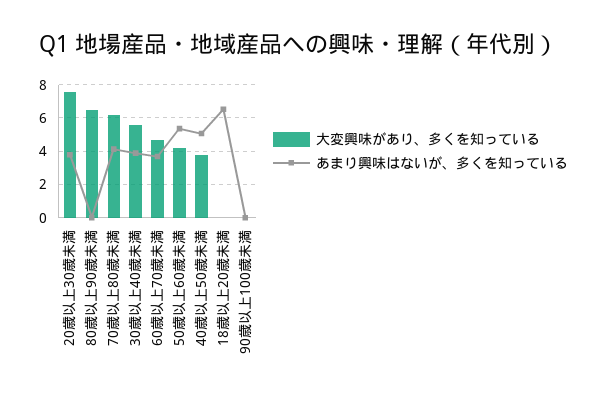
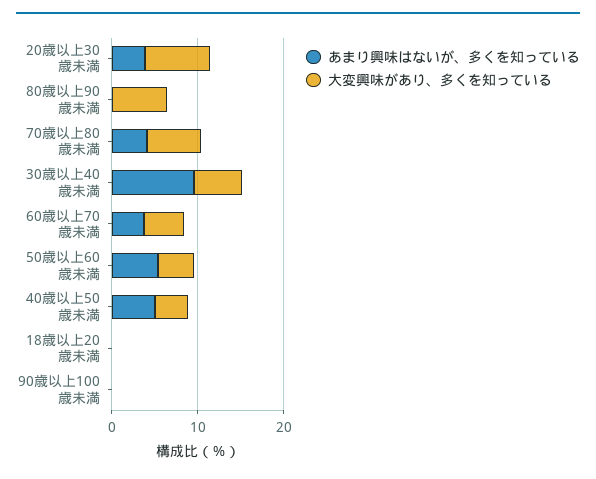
  {
    "大変興味があり、多くを知っている": {
      "20歳以上30歳未満": 7.5,
      "80歳以上90歳未満": 6.5,
      "70歳以上80歳未満": 6,
      "30歳以上40歳未満": 5.5,
      "60歳以上70歳未満": 4.5,
      "50歳以上60歳未満": 4,
      "40歳以上50歳未満": 4,
      "18歳以上20歳未満": 0,
      "90歳以上100歳未満": 0
    },
    "あまり興味はないが、多くを知っている": {
      "20歳以上30歳未満": 4,
      "80歳以上90歳未満": 0,
      "70歳以上80歳未満": 4,
-     "30歳以上40歳未満": 4,
+     "30歳以上40歳未満": 10,
      "60歳以上70歳未満": 3.5,
      "50歳以上60歳未満": 5.5,
      "40歳以上50歳未満": 5,
-     "18歳以上20歳未満": 6.5,
+     "18歳以上20歳未満": 0,
      "90歳以上100歳未満": 0
    }
  }

